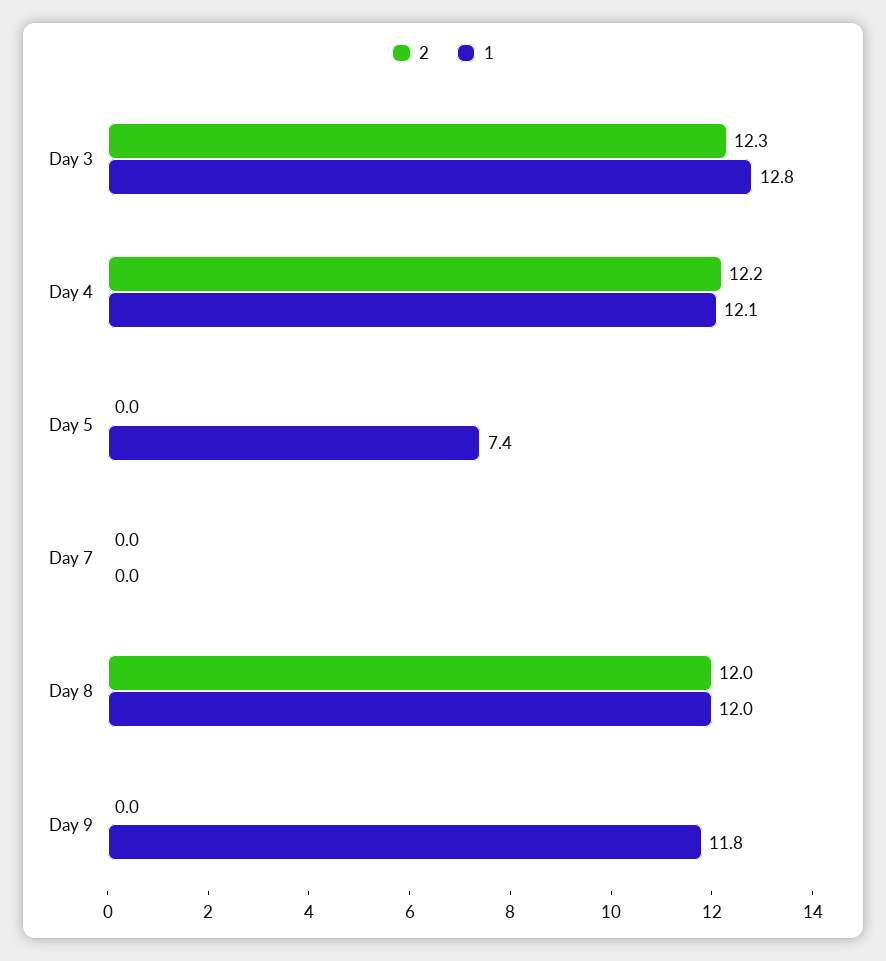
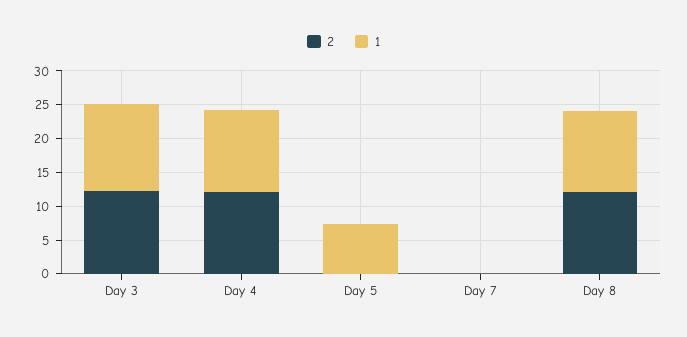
  {
    "2": {
      "Day 3": 12.3,
      "Day 4": 12.2,
      "Day 5": 0,
      "Day 7": 0,
-     "Day 8": 12,
+     "Day 8": 12
-     "Day 9": 0
    },
    "1": {
      "Day 3": 12.8,
      "Day 4": 12.1,
      "Day 5": 7.4,
      "Day 7": 0,
-     "Day 8": 12,
+     "Day 8": 12
-     "Day 9": 11.8
    }
  }

